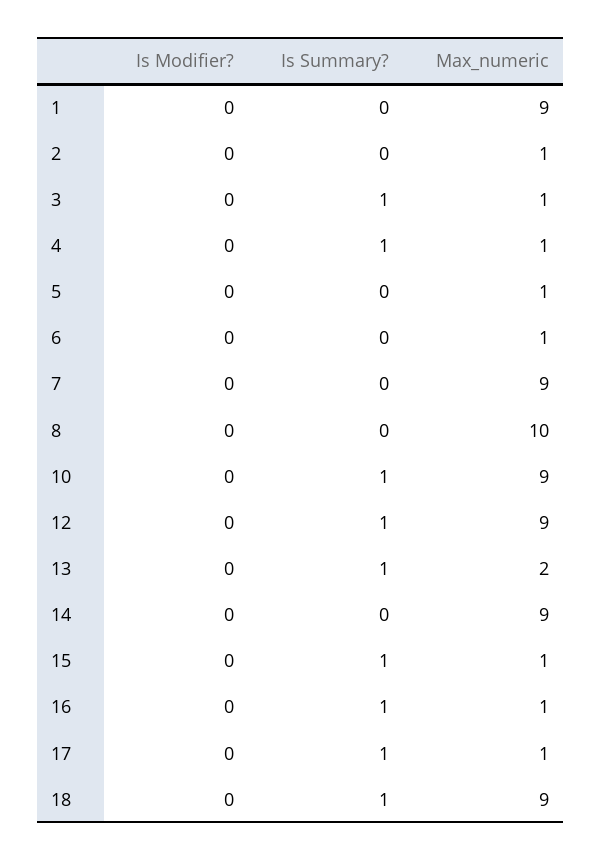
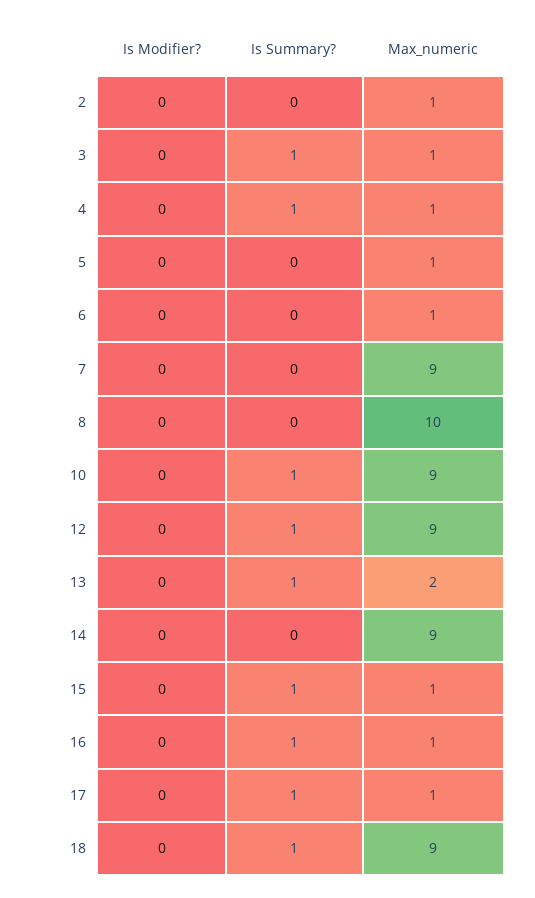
  {
    "Is Modifier?": {
-     "1": 0,
      "2": 0,
      "3": 0,
      "4": 0,
      "5": 0,
      "6": 0,
      "7": 0,
      "8": 0,
      "10": 0,
      "12": 0,
      "13": 0,
      "14": 0,
      "15": 0,
      "16": 0,
      "17": 0,
      "18": 0
    },
    "Is Summary?": {
-     "1": 0,
      "2": 0,
      "3": 1,
      "4": 1,
      "5": 0,
      "6": 0,
      "7": 0,
      "8": 0,
      "10": 1,
      "12": 1,
      "13": 1,
      "14": 0,
      "15": 1,
      "16": 1,
      "17": 1,
      "18": 1
    },
    "Max_numeric": {
-     "1": 9,
      "2": 1,
      "3": 1,
      "4": 1,
      "5": 1,
      "6": 1,
      "7": 9,
      "8": 10,
      "10": 9,
      "12": 9,
      "13": 2,
      "14": 9,
      "15": 1,
      "16": 1,
      "17": 1,
      "18": 9
    }
  }

